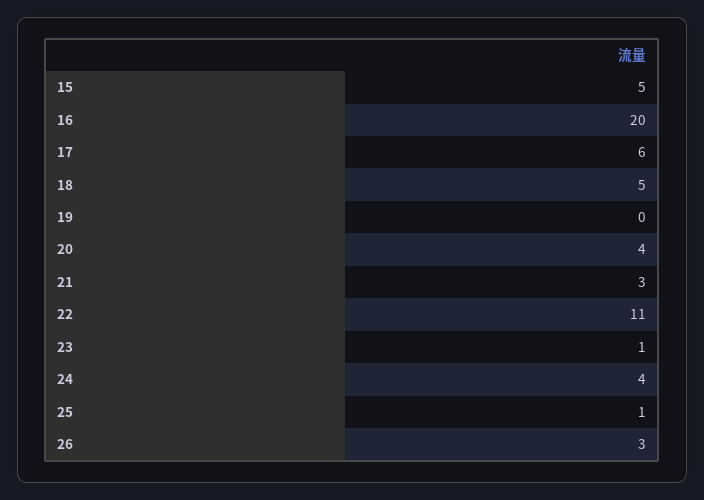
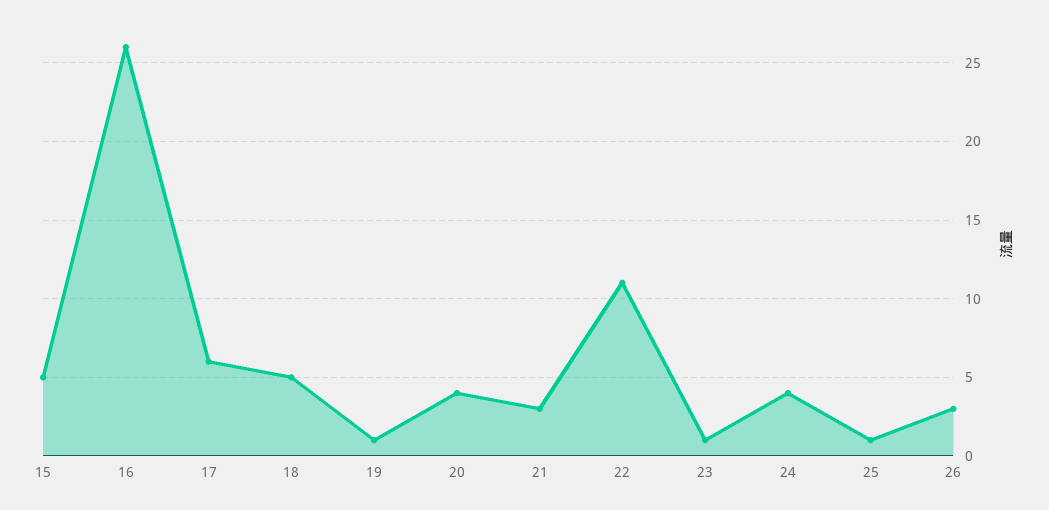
  {
    "15": 5,
-   "16": 20,
+   "16": 26,
    "17": 6,
    "18": 5,
-   "19": 0,
+   "19": 1,
    "20": 4,
    "21": 3,
    "22": 11,
    "23": 1,
    "24": 4,
    "25": 1,
    "26": 3
  }

